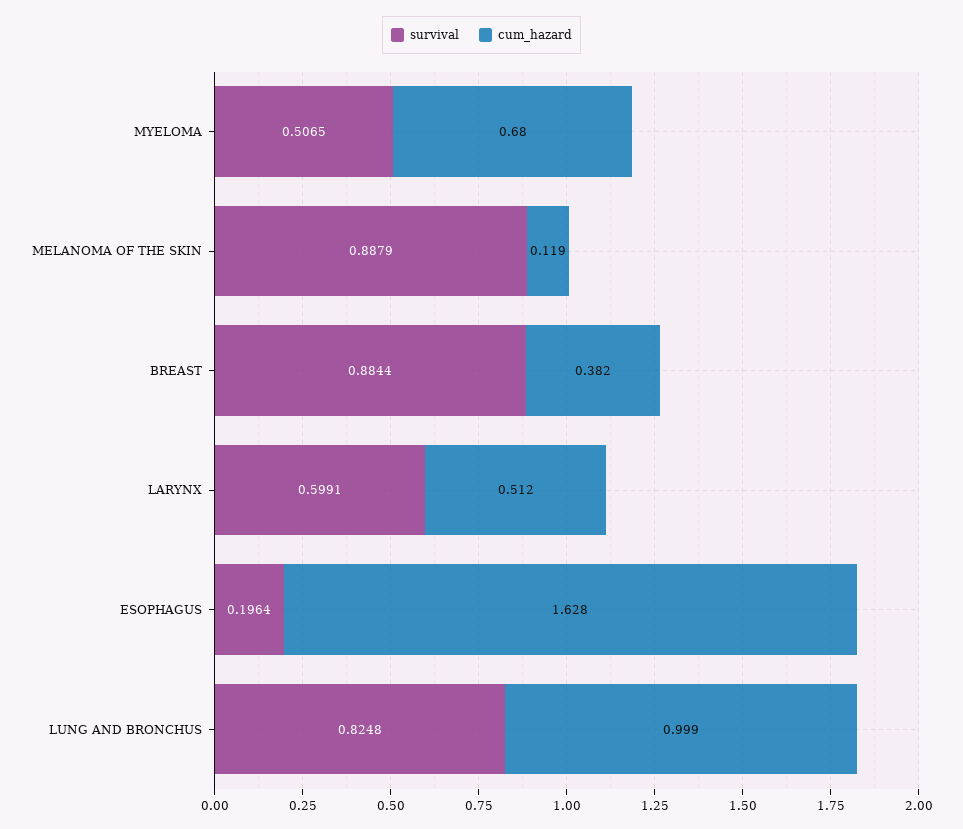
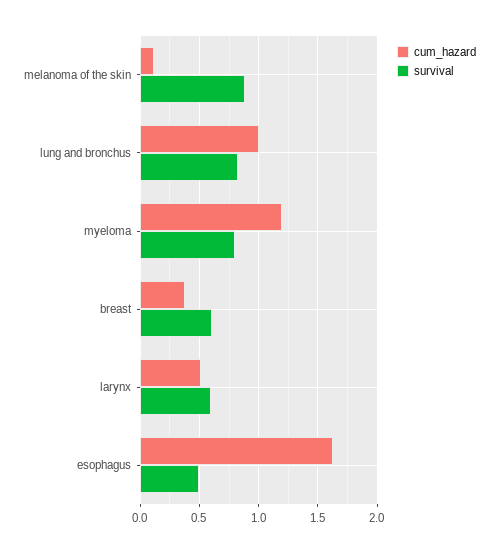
  {
    "survival": {
-     "MYELOMA": 0.5065,
+     "MYELOMA": 0.8,
      "MELANOMA OF THE SKIN": 0.8879,
-     "BREAST": 0.8844,
+     "BREAST": 0.6,
      "LARYNX": 0.5991,
-     "ESOPHAGUS": 0.1964,
+     "ESOPHAGUS": 0.5,
      "LUNG AND BRONCHUS": 0.8248
    },
    "cum_hazard": {
-     "MYELOMA": 0.68,
+     "MYELOMA": 1.2,
      "MELANOMA OF THE SKIN": 0.119,
      "BREAST": 0.382,
      "LARYNX": 0.512,
      "ESOPHAGUS": 1.628,
      "LUNG AND BRONCHUS": 0.999
    }
  }

